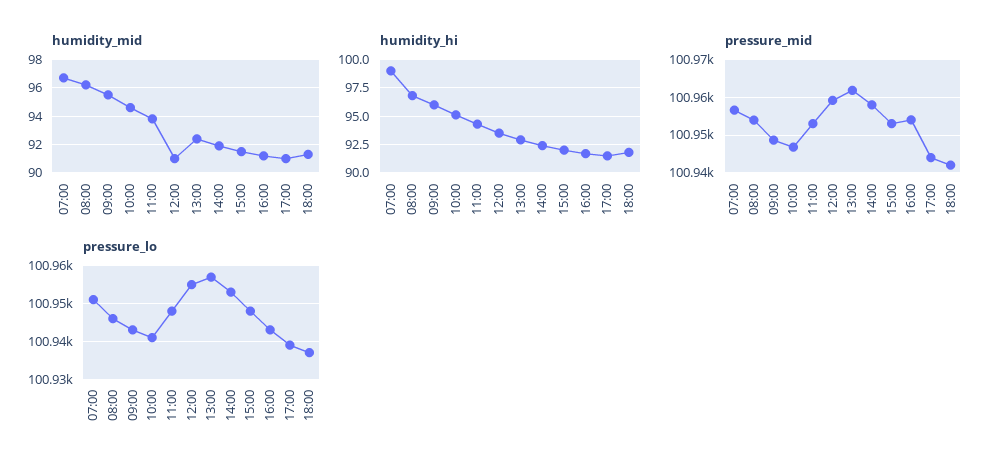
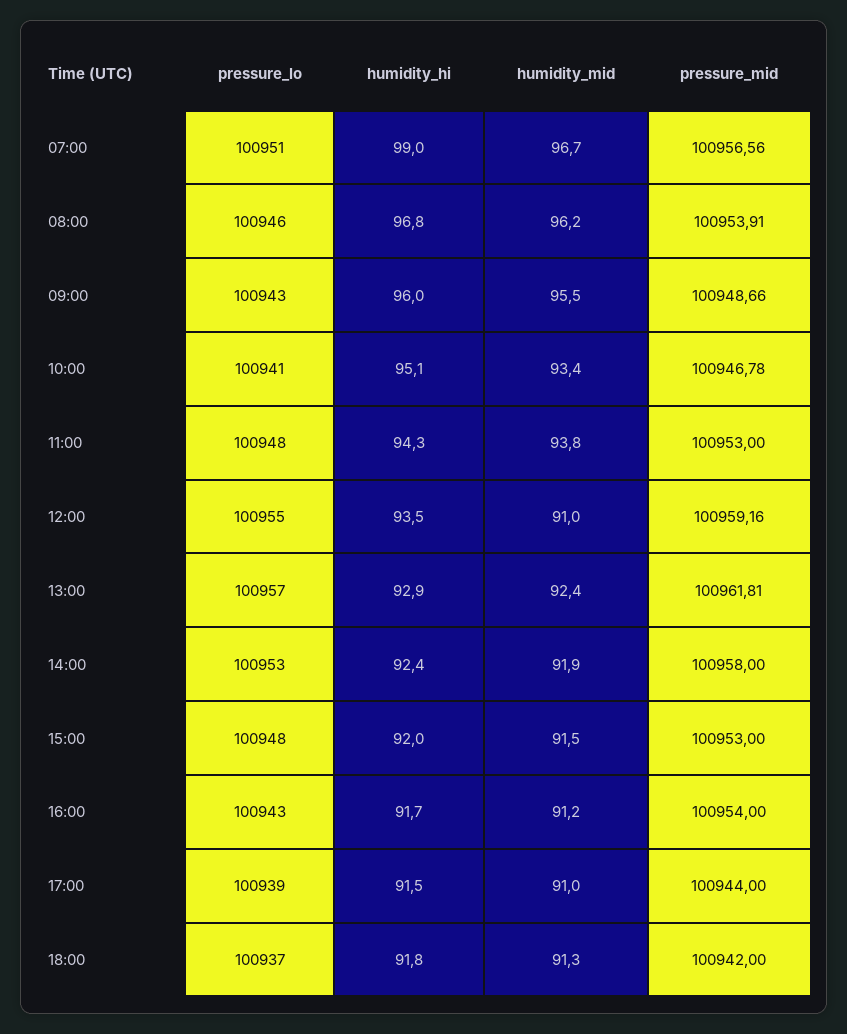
  {
    "humidity_mid": {
      "07:00": 96.7,
      "08:00": 96.2,
      "09:00": 95.5,
-     "10:00": 94.5,
+     "10:00": 93.4,
      "11:00": 93.8,
      "12:00": 91,
      "13:00": 92.4,
      "14:00": 91.9,
      "15:00": 91.5,
      "16:00": 91.2,
      "17:00": 91,
      "18:00": 91.3
    },
    "humidity_hi": {
      "07:00": 99,
      "08:00": 96.8,
      "09:00": 96,
      "10:00": 95.1,
      "11:00": 94.3,
      "12:00": 93.5,
      "13:00": 92.9,
      "14:00": 92.4,
      "15:00": 92,
      "16:00": 91.7,
      "17:00": 91.5,
      "18:00": 91.8
    },
    "pressure_mid": {
      "07:00": 100956.56,
      "08:00": 100953.91,
      "09:00": 100948.66,
      "10:00": 100946.78,
      "11:00": 100953,
      "12:00": 100959.16,
      "13:00": 100961.81,
      "14:00": 100958,
      "15:00": 100953,
      "16:00": 100954,
      "17:00": 100944,
      "18:00": 100942
    },
    "pressure_lo": {
      "07:00": 100951,
      "08:00": 100946,
      "09:00": 100943,
      "10:00": 100941,
      "11:00": 100948,
      "12:00": 100955,
      "13:00": 100957,
      "14:00": 100953,
      "15:00": 100948,
      "16:00": 100943,
      "17:00": 100939,
      "18:00": 100937
    }
  }

